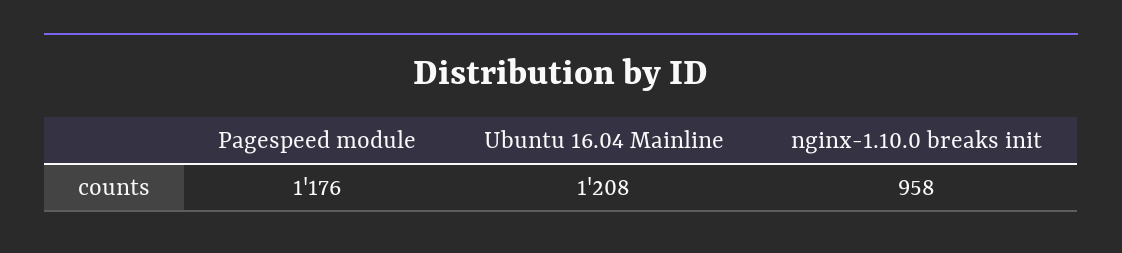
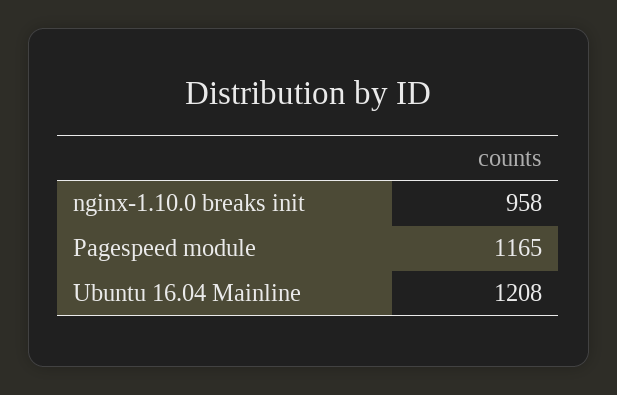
  {
-   "Pagespeed module": 1176,
+   "Pagespeed module": 1165,
    "Ubuntu 16.04 Mainline": 1208,
    "nginx-1.10.0 breaks init": 958
  }

